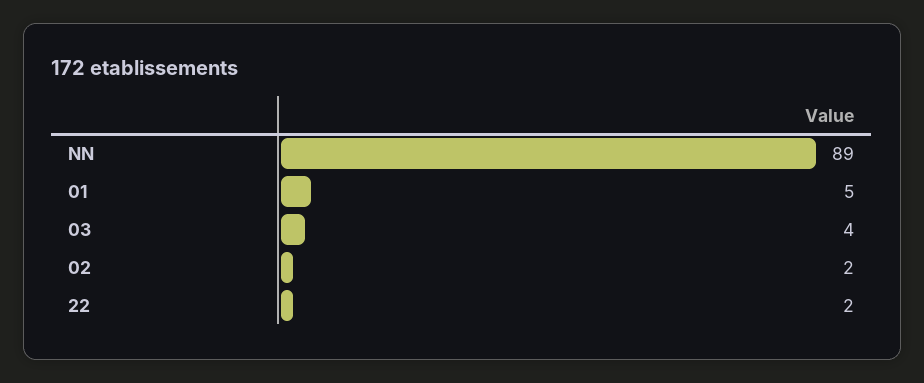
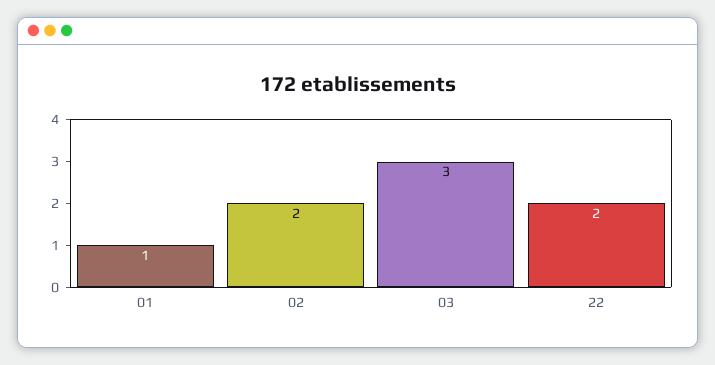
  {
-   "NN": 89,
-   "01": 5,
+   "01": 1,
-   "03": 4,
+   "03": 3,
    "02": 2,
    "22": 2
  }

